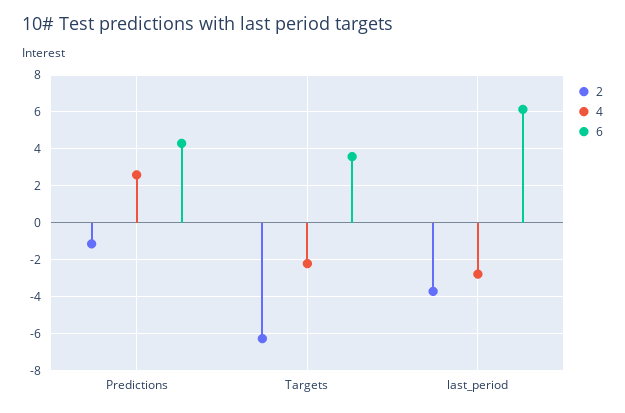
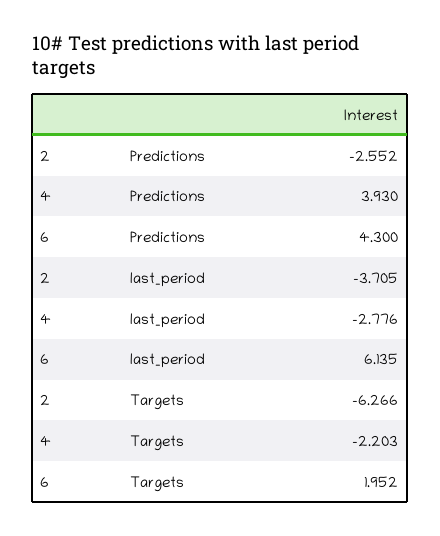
  {
    "2": {
-     "Predictions": -1,
+     "Predictions": -2.552,
      "Targets": -6.266,
      "last_period": -3.705
    },
    "4": {
-     "Predictions": 2.5,
+     "Predictions": 3.93,
      "Targets": -2.203,
      "last_period": -2.776
    },
    "6": {
      "Predictions": 4.3,
-     "Targets": 3.5,
+     "Targets": 1.952,
      "last_period": 6.135
    }
  }

